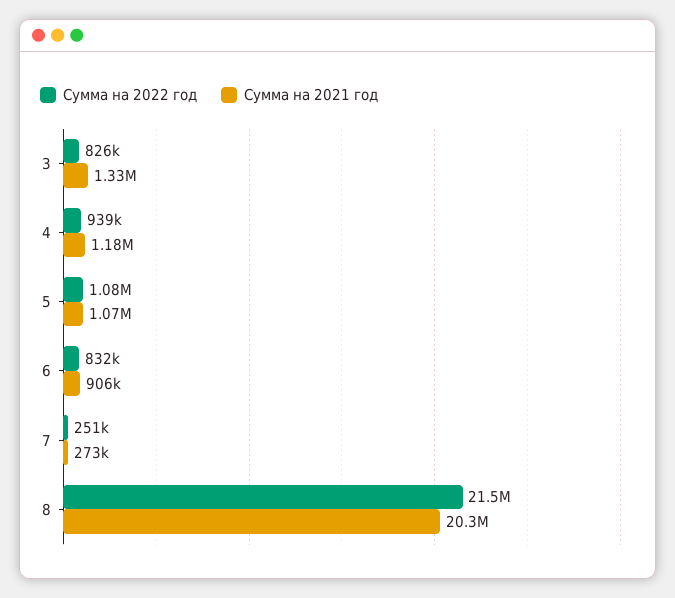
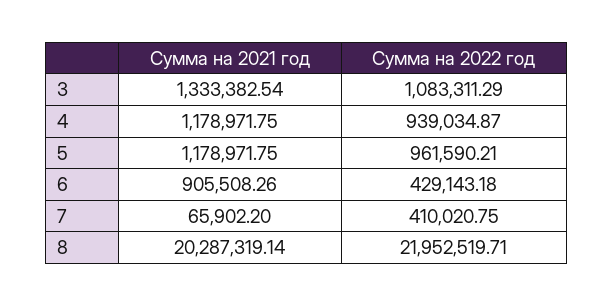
  {
    "Сумма на 2022 год": {
-     "3": 826000,
+     "3": 1083311.29,
      "4": 939034.87,
-     "5": 1080000,
+     "5": 961590.21,
-     "6": 832000,
+     "6": 429143.18,
-     "7": 251000,
+     "7": 410020.75,
-     "8": 21500000
+     "8": 21952519.71
    },
    "Сумма на 2021 год": {
      "3": 1333382.54,
      "4": 1178971.75,
-     "5": 1070000,
+     "5": 1178971.75,
      "6": 905508.26,
-     "7": 273000,
+     "7": 65902.2,
      "8": 20287319.14
    }
  }

